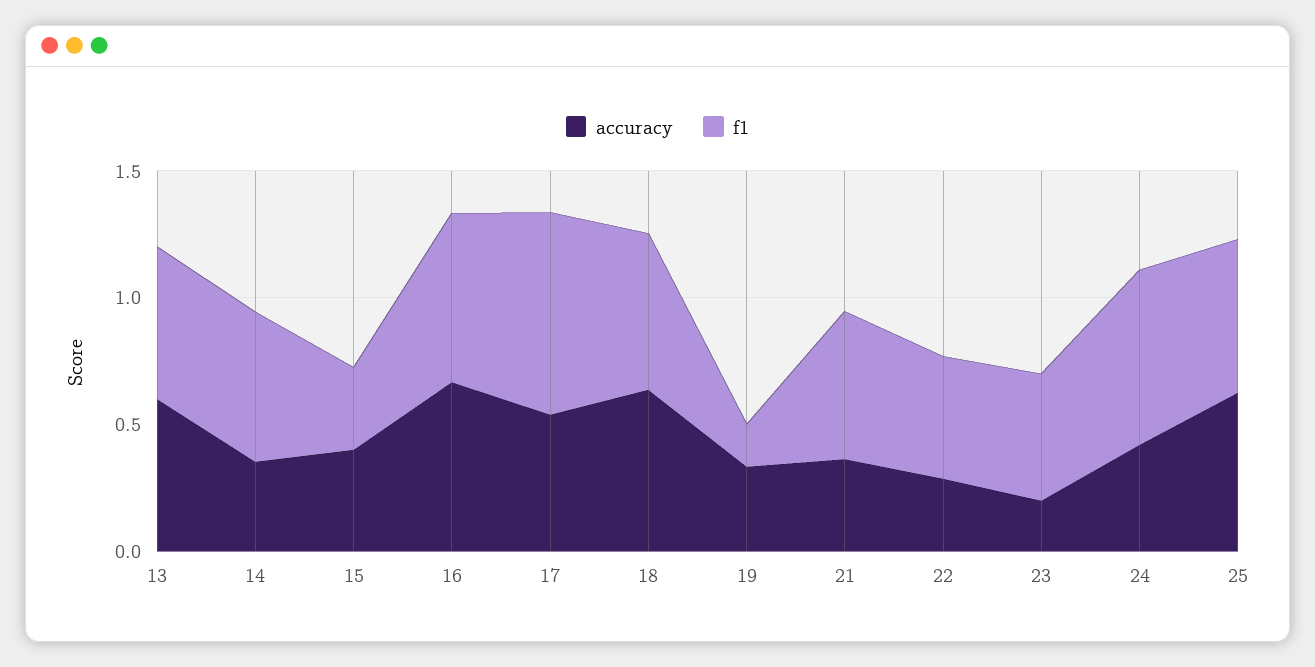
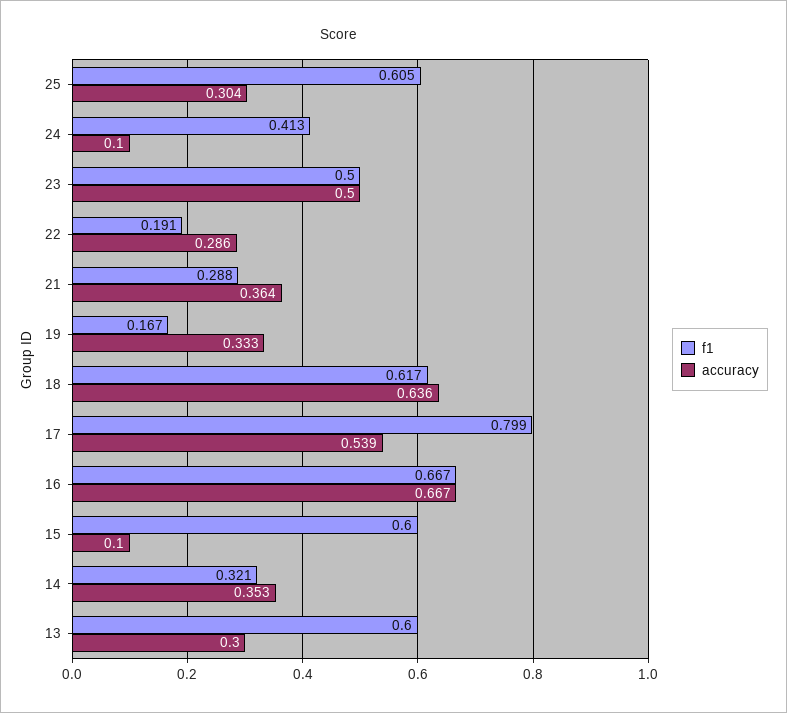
  {
    "accuracy": {
-     "13": 0.6,
+     "13": 0.3,
      "14": 0.353,
-     "15": 0.4,
+     "15": 0.1,
      "16": 0.667,
      "17": 0.539,
      "18": 0.636,
      "19": 0.333,
      "21": 0.364,
      "22": 0.286,
-     "23": 0.2,
+     "23": 0.5,
-     "24": 0.4,
+     "24": 0.1,
-     "25": 0.6
+     "25": 0.304
    },
    "f1": {
      "13": 0.6,
-     "14": 0.6,
+     "14": 0.321,
-     "15": 0.3,
+     "15": 0.6,
      "16": 0.667,
      "17": 0.799,
      "18": 0.617,
      "19": 0.167,
-     "21": 0.6,
+     "21": 0.288,
-     "22": 0.5,
+     "22": 0.191,
      "23": 0.5,
-     "24": 0.7,
+     "24": 0.413,
      "25": 0.605
    }
  }

